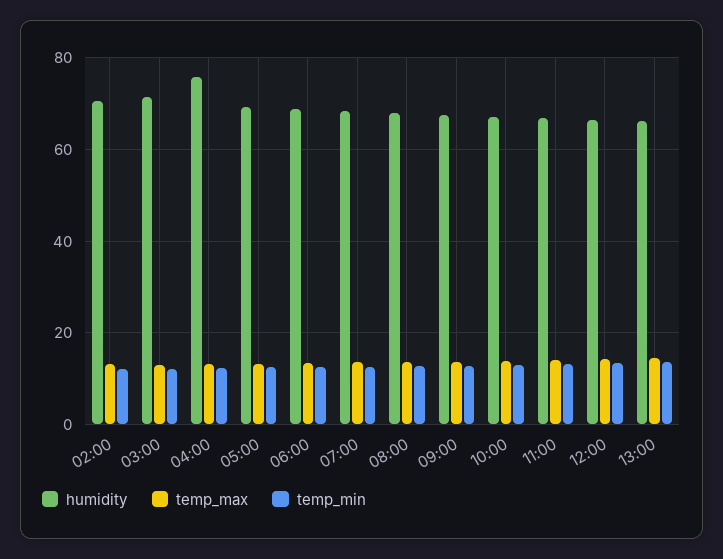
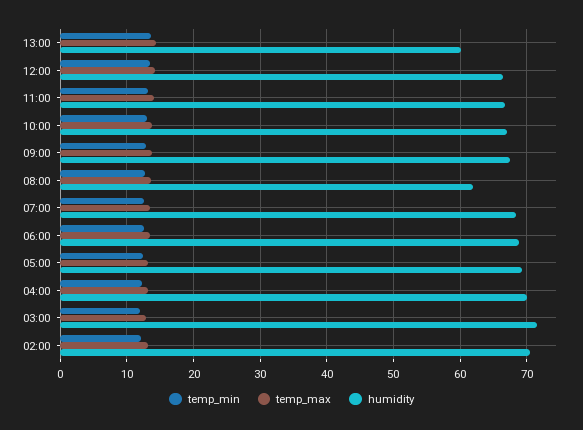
  {
    "humidity": {
      "02:00": 71,
      "03:00": 72,
-     "04:00": 76,
+     "04:00": 70,
      "05:00": 69,
      "06:00": 69,
      "07:00": 68,
-     "08:00": 68,
+     "08:00": 62,
      "09:00": 68,
      "10:00": 67,
      "11:00": 67,
      "12:00": 67,
-     "13:00": 66
+     "13:00": 60
    },
    "temp_max": {
      "02:00": 13,
      "03:00": 13,
      "04:00": 13,
      "05:00": 13,
      "06:00": 13,
      "07:00": 14,
      "08:00": 14,
      "09:00": 14,
      "10:00": 14,
      "11:00": 14,
      "12:00": 14,
      "13:00": 14
    },
    "temp_min": {
      "02:00": 12,
      "03:00": 12,
      "04:00": 12,
      "05:00": 12,
      "06:00": 13,
      "07:00": 13,
      "08:00": 13,
      "09:00": 13,
      "10:00": 13,
      "11:00": 13,
      "12:00": 13,
      "13:00": 14
    }
  }

